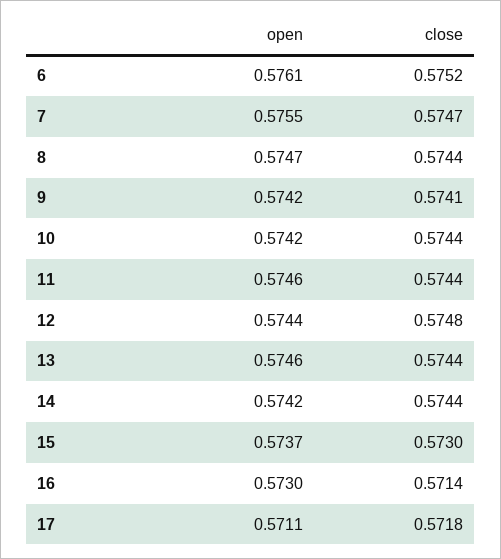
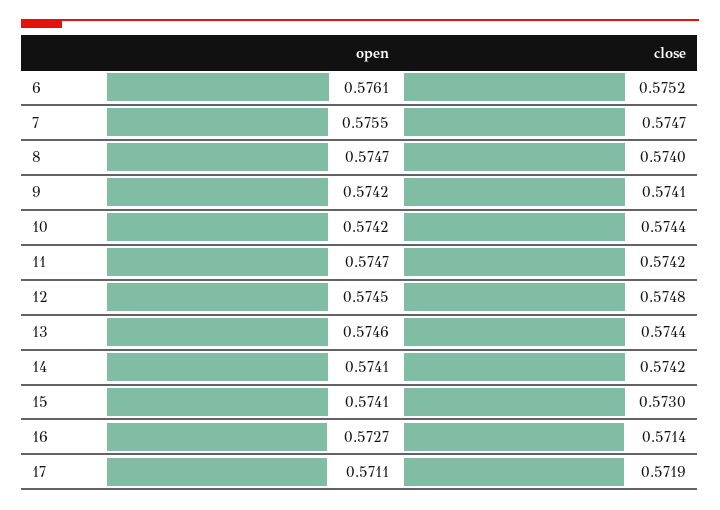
  {
    "open": {
      "6": 0.5761,
      "7": 0.5755,
      "8": 0.5747,
      "9": 0.5742,
      "10": 0.5742,
-     "11": 0.5746,
+     "11": 0.5747,
-     "12": 0.5744,
+     "12": 0.5745,
      "13": 0.5746,
-     "14": 0.5742,
+     "14": 0.5741,
-     "15": 0.5737,
+     "15": 0.5741,
-     "16": 0.573,
+     "16": 0.5727,
      "17": 0.5711
    },
    "close": {
      "6": 0.5752,
      "7": 0.5747,
-     "8": 0.5744,
+     "8": 0.574,
      "9": 0.5741,
      "10": 0.5744,
-     "11": 0.5744,
+     "11": 0.5742,
      "12": 0.5748,
      "13": 0.5744,
-     "14": 0.5744,
+     "14": 0.5742,
      "15": 0.573,
      "16": 0.5714,
-     "17": 0.5718
+     "17": 0.5719
    }
  }

